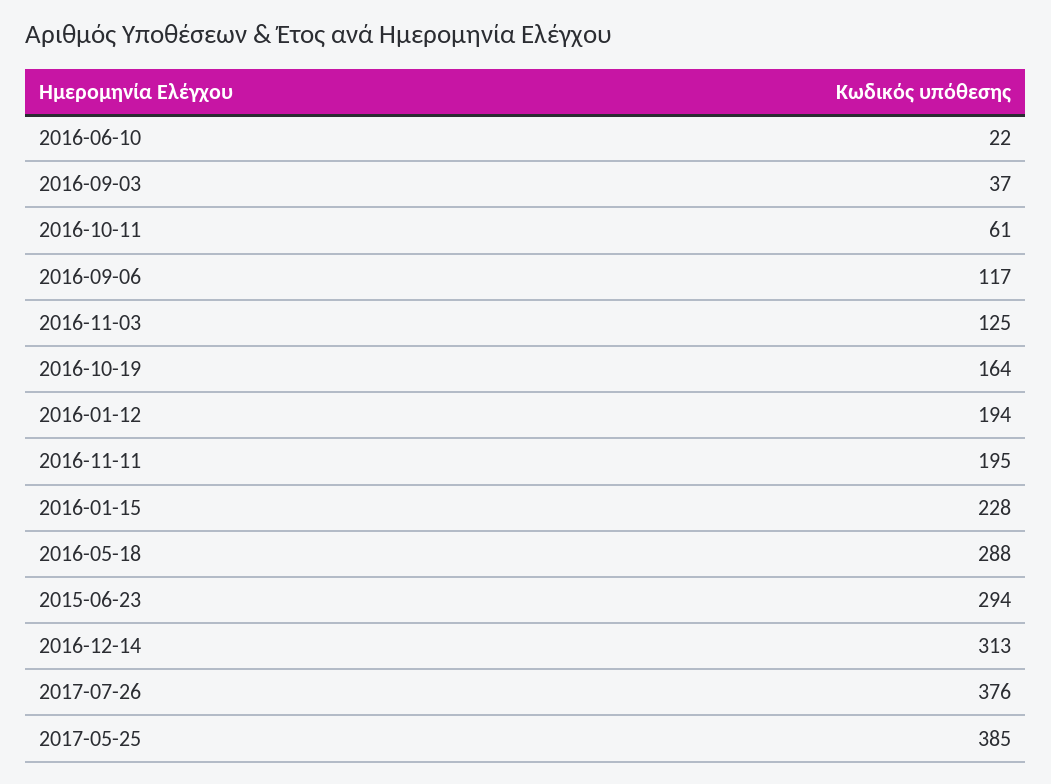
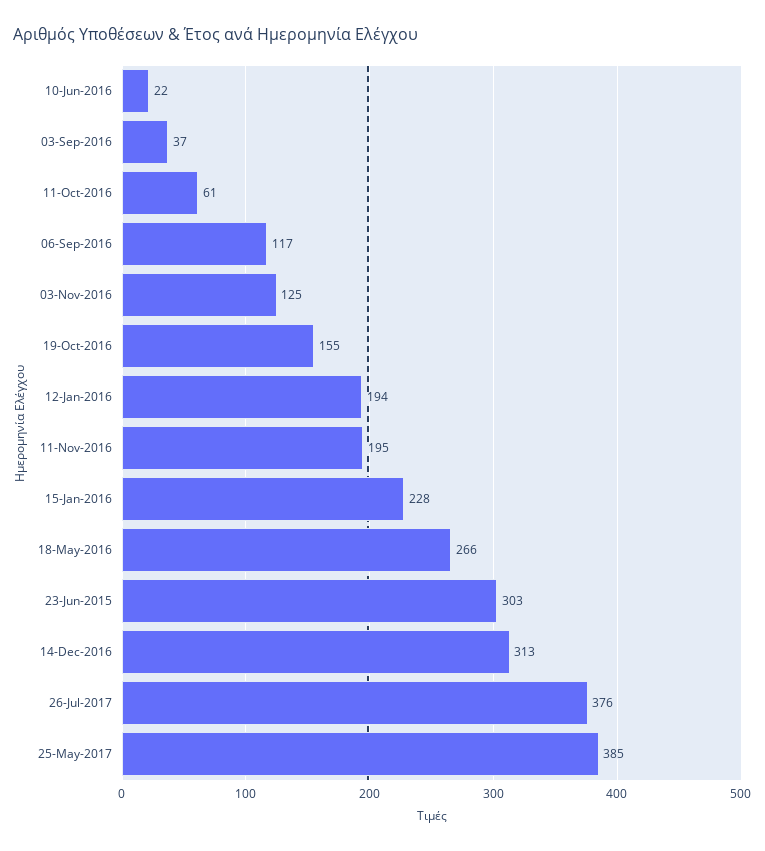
  {
    "2016-06-10": 22,
    "2016-09-03": 37,
    "2016-10-11": 61,
    "2016-09-06": 117,
    "2016-11-03": 125,
-   "2016-10-19": 164,
+   "2016-10-19": 155,
    "2016-01-12": 194,
    "2016-11-11": 195,
    "2016-01-15": 228,
-   "2016-05-18": 288,
+   "2016-05-18": 266,
-   "2015-06-23": 294,
+   "2015-06-23": 303,
    "2016-12-14": 313,
    "2017-07-26": 376,
    "2017-05-25": 385
  }

